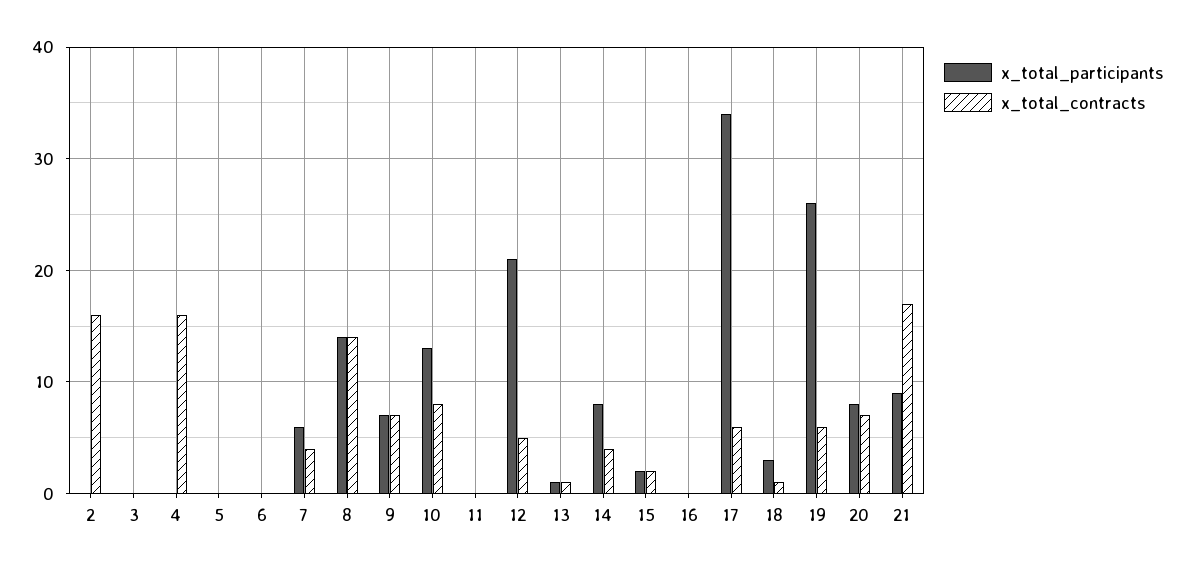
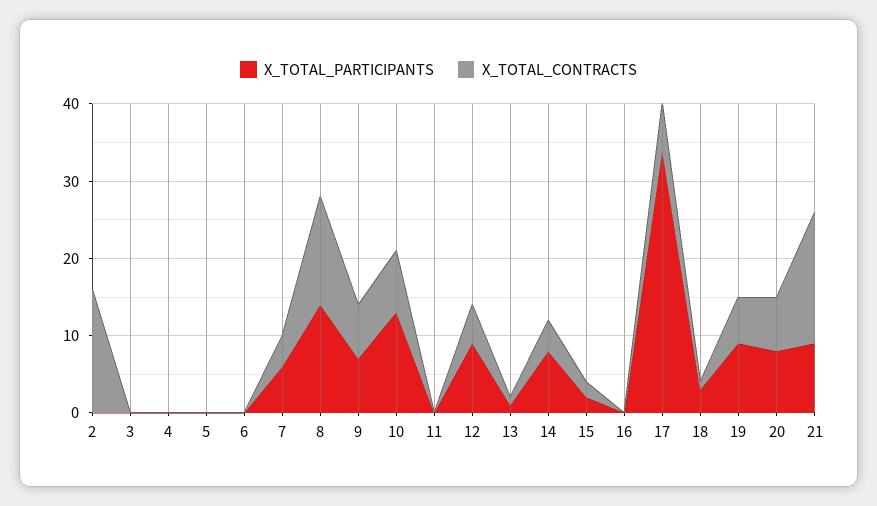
  {
    "x_total_participants": {
      "2": 0,
      "3": 0,
      "4": 0,
      "5": 0,
      "6": 0,
      "7": 6,
      "8": 14,
      "9": 7,
      "10": 13,
      "11": 0,
-     "12": 21,
+     "12": 10,
      "13": 1,
      "14": 8,
      "15": 2,
      "16": 0,
      "17": 34,
      "18": 3,
-     "19": 26,
+     "19": 10,
      "20": 8,
      "21": 9
    },
    "x_total_contracts": {
      "2": 16,
      "3": 0,
-     "4": 16,
+     "4": 0,
      "5": 0,
      "6": 0,
      "7": 4,
      "8": 14,
      "9": 7,
      "10": 8,
      "11": 0,
      "12": 5,
      "13": 1,
      "14": 4,
      "15": 2,
      "16": 0,
      "17": 6,
      "18": 1,
      "19": 6,
      "20": 7,
      "21": 17
    }
  }

